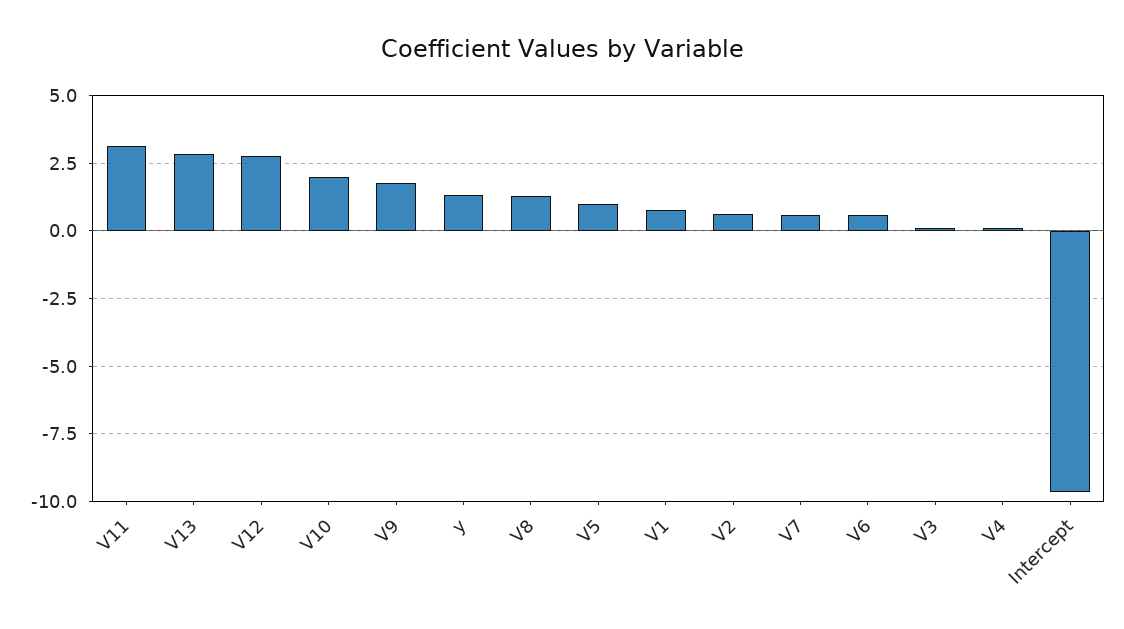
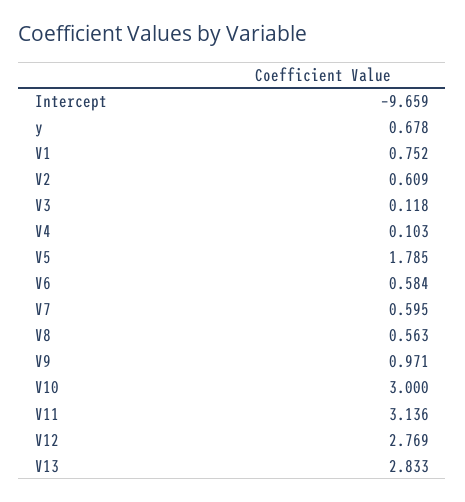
  {
    "V11": 3.136,
    "V13": 2.833,
    "V12": 2.769,
-   "V10": 2,
+   "V10": 3,
-   "V9": 1.75,
+   "V9": 0.971,
-   "y": 1.25,
+   "y": 0.678,
-   "V8": 1.25,
+   "V8": 0.563,
-   "V5": 1,
+   "V5": 1.785,
    "V1": 0.752,
    "V2": 0.609,
    "V7": 0.595,
    "V6": 0.584,
    "V3": 0.118,
    "V4": 0.103,
    "Intercept": -9.659
  }

